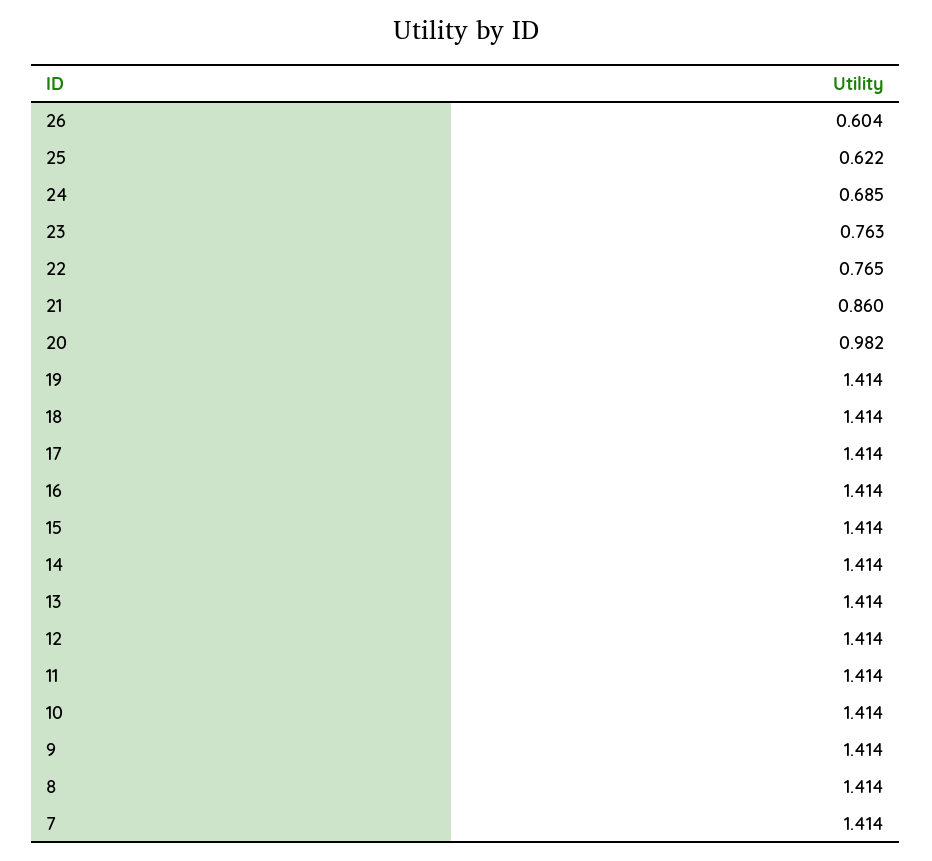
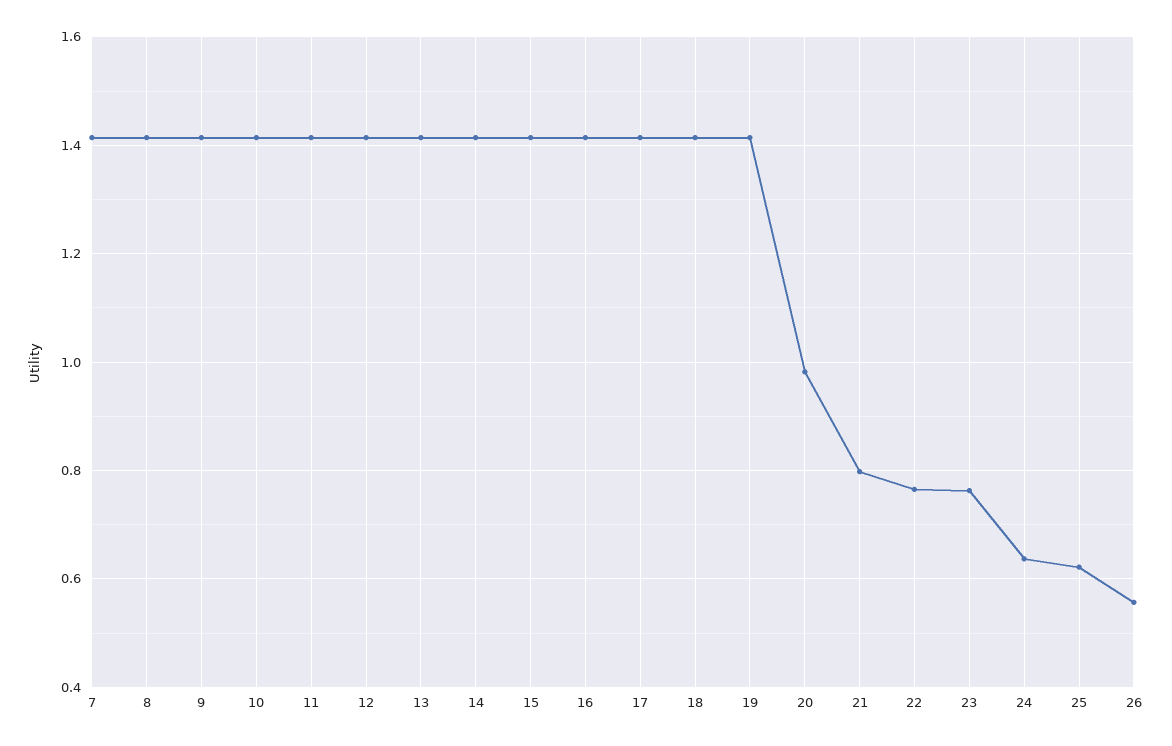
  {
-   "26": 0.604,
+   "26": 0.56,
    "25": 0.622,
-   "24": 0.685,
+   "24": 0.64,
    "23": 0.763,
    "22": 0.765,
-   "21": 0.86,
+   "21": 0.8,
    "20": 0.982,
    "19": 1.414,
    "18": 1.414,
    "17": 1.414,
    "16": 1.414,
    "15": 1.414,
    "14": 1.414,
    "13": 1.414,
    "12": 1.414,
    "11": 1.414,
    "10": 1.414,
    "9": 1.414,
    "8": 1.414,
    "7": 1.414
  }

